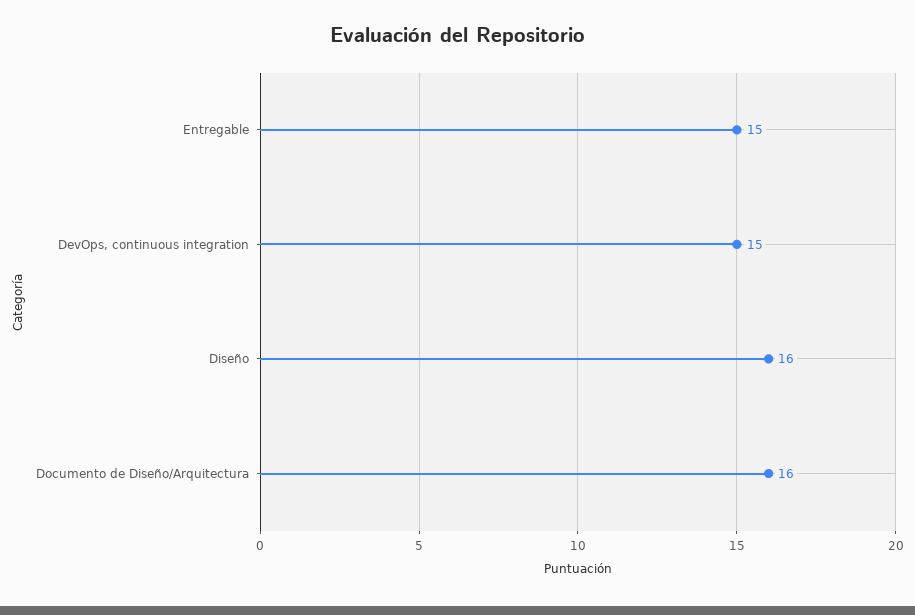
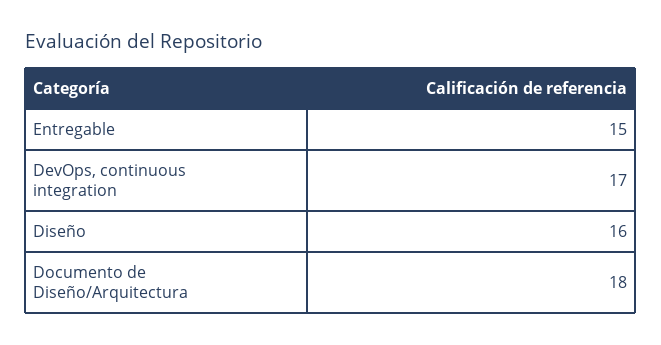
  {
    "Entregable": 15,
-   "DevOps, continuous integration": 15,
+   "DevOps, continuous integration": 17,
    "Diseño": 16,
-   "Documento de Diseño/Arquitectura": 16
+   "Documento de Diseño/Arquitectura": 18
  }

